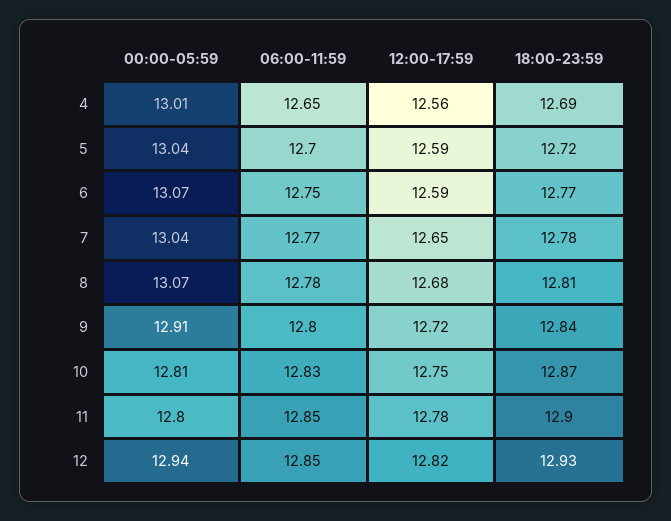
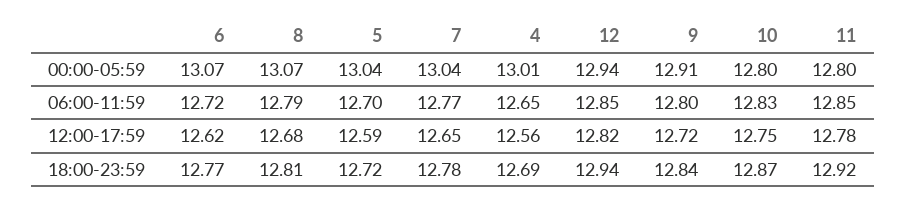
  {
    "00:00-05:59": {
      "4": 13.01,
      "5": 13.04,
      "6": 13.07,
      "7": 13.04,
      "8": 13.07,
      "9": 12.91,
-     "10": 12.81,
+     "10": 12.8,
      "11": 12.8,
      "12": 12.94
    },
    "06:00-11:59": {
      "4": 12.65,
      "5": 12.7,
-     "6": 12.75,
+     "6": 12.72,
      "7": 12.77,
-     "8": 12.78,
+     "8": 12.79,
      "9": 12.8,
      "10": 12.83,
      "11": 12.85,
      "12": 12.85
    },
    "12:00-17:59": {
      "4": 12.56,
      "5": 12.59,
-     "6": 12.59,
+     "6": 12.62,
      "7": 12.65,
      "8": 12.68,
      "9": 12.72,
      "10": 12.75,
      "11": 12.78,
      "12": 12.82
    },
    "18:00-23:59": {
      "4": 12.69,
      "5": 12.72,
      "6": 12.77,
      "7": 12.78,
      "8": 12.81,
      "9": 12.84,
      "10": 12.87,
-     "11": 12.9,
+     "11": 12.92,
-     "12": 12.93
+     "12": 12.94
    }
  }

